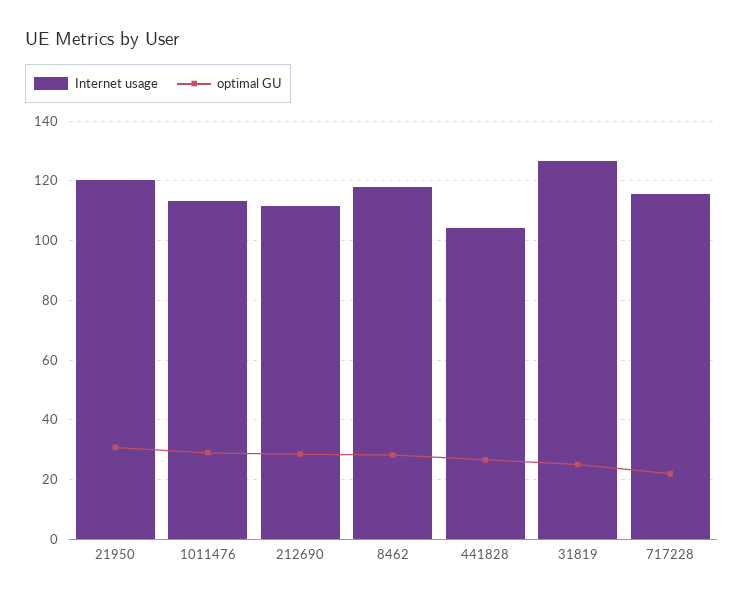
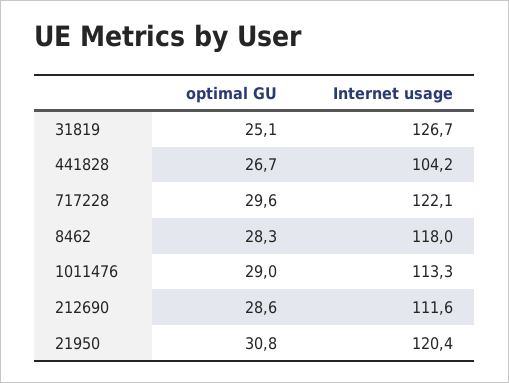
  {
    "Internet usage": {
      "21950": 120.4,
      "1011476": 113.3,
      "212690": 111.6,
      "8462": 118,
      "441828": 104.2,
      "31819": 126.7,
-     "717228": 115
+     "717228": 122.1
    },
    "optimal GU": {
      "21950": 30.8,
      "1011476": 29,
      "212690": 28.6,
      "8462": 28.3,
      "441828": 26.7,
      "31819": 25.1,
-     "717228": 22.5
+     "717228": 29.6
    }
  }

